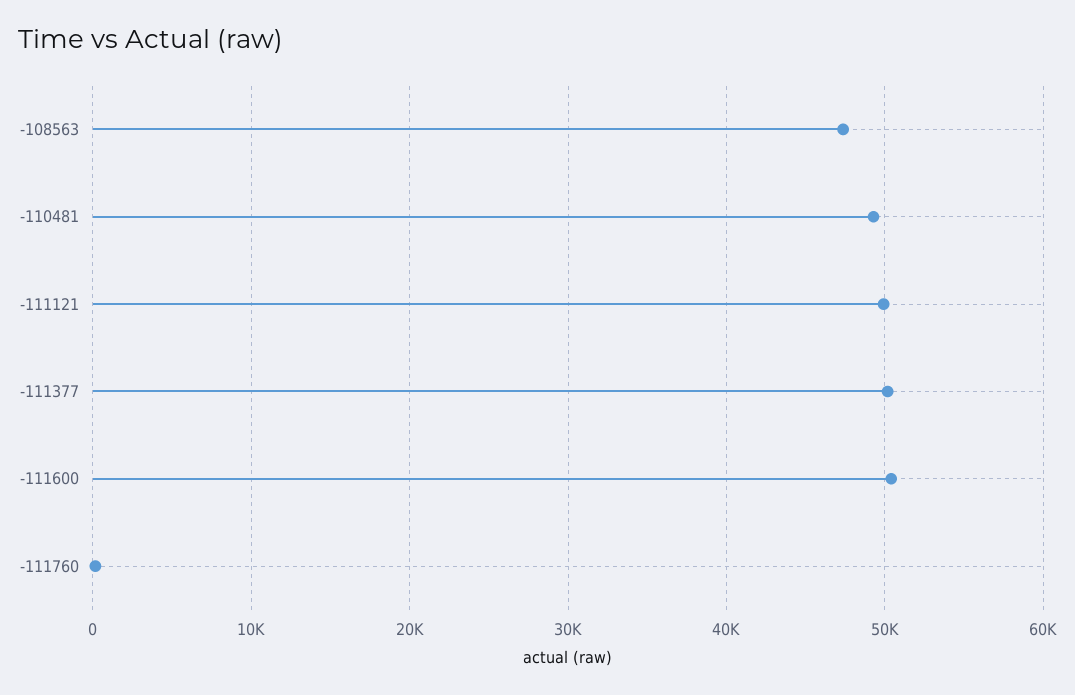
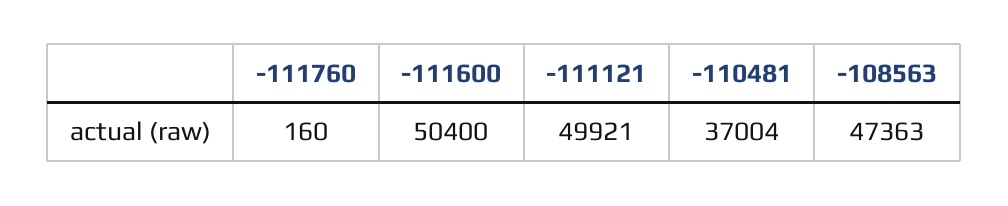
  {
    "-108563": 47363,
-   "-110481": 49000,
+   "-110481": 37004,
    "-111121": 49921,
-   "-111377": 50000,
    "-111600": 50400,
    "-111760": 160
  }

